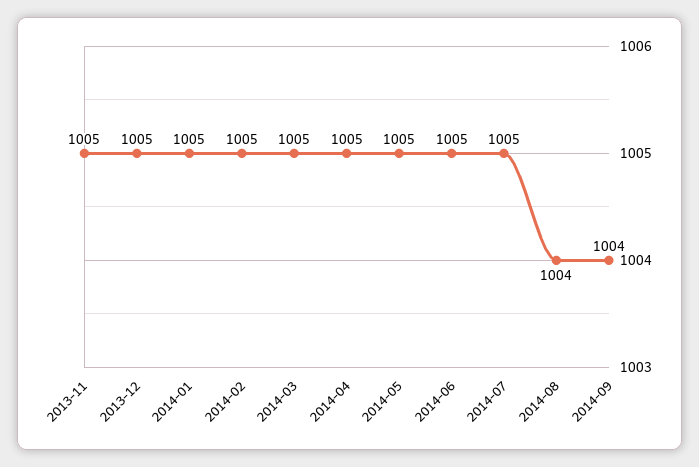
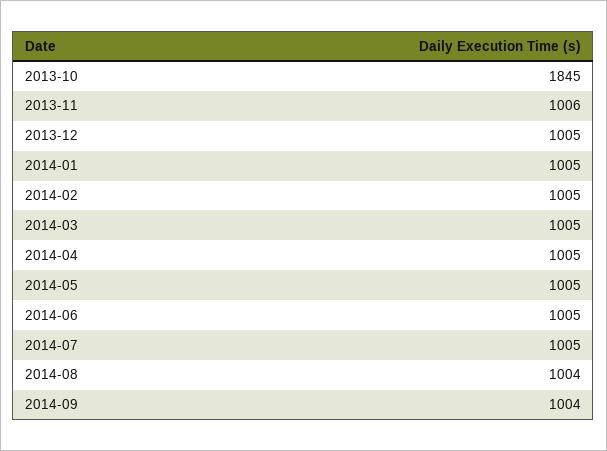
  {
-   "2013-11": 1005,
+   "2013-11": 1006,
    "2013-12": 1005,
    "2014-01": 1005,
    "2014-02": 1005,
    "2014-03": 1005,
    "2014-04": 1005,
    "2014-05": 1005,
    "2014-06": 1005,
    "2014-07": 1005,
    "2014-08": 1004,
-   "2014-09": 1004
+   "2014-09": 1004,
+   "2013-10": 1845
  }

